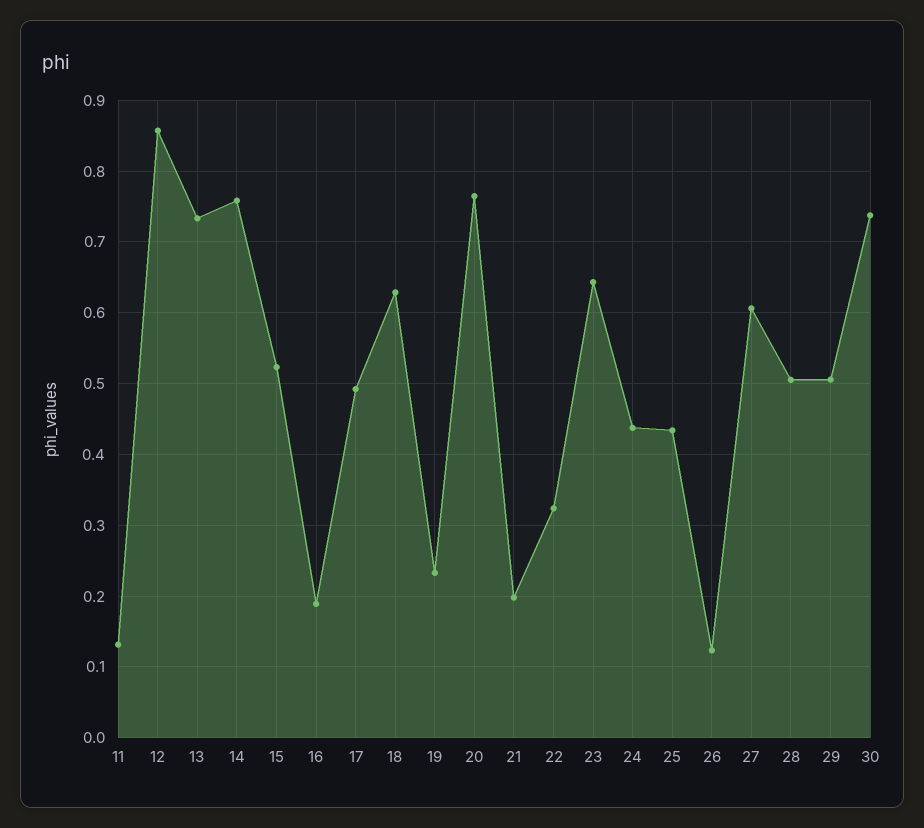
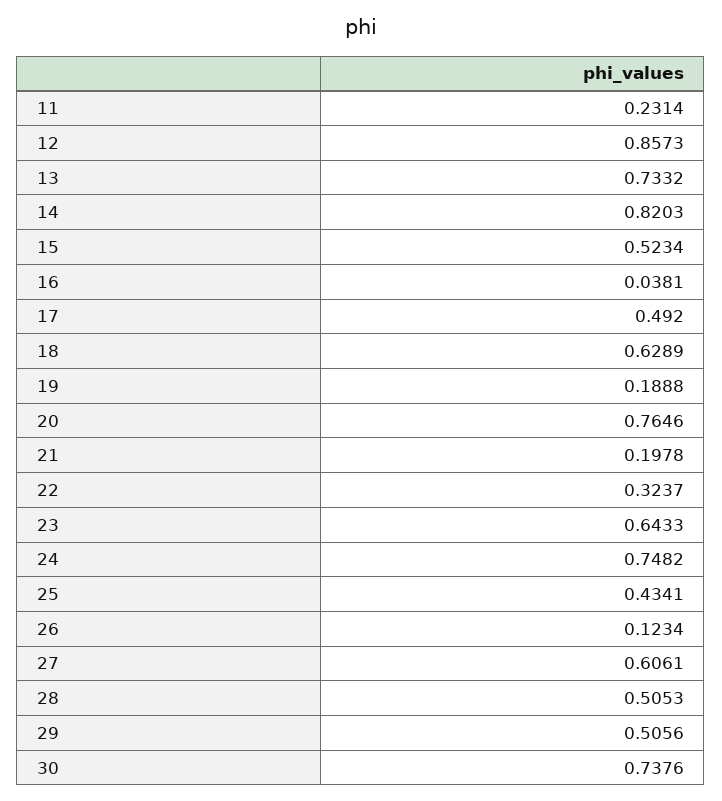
  {
-   "11": 0.13,
+   "11": 0.2314,
    "12": 0.8573,
    "13": 0.7332,
-   "14": 0.76,
+   "14": 0.8203,
    "15": 0.5234,
-   "16": 0.19,
+   "16": 0.0381,
    "17": 0.492,
    "18": 0.6289,
-   "19": 0.23,
+   "19": 0.1888,
    "20": 0.7646,
    "21": 0.1978,
    "22": 0.3237,
    "23": 0.6433,
-   "24": 0.44,
+   "24": 0.7482,
    "25": 0.4341,
    "26": 0.1234,
    "27": 0.6061,
    "28": 0.5053,
    "29": 0.5056,
    "30": 0.7376
  }

